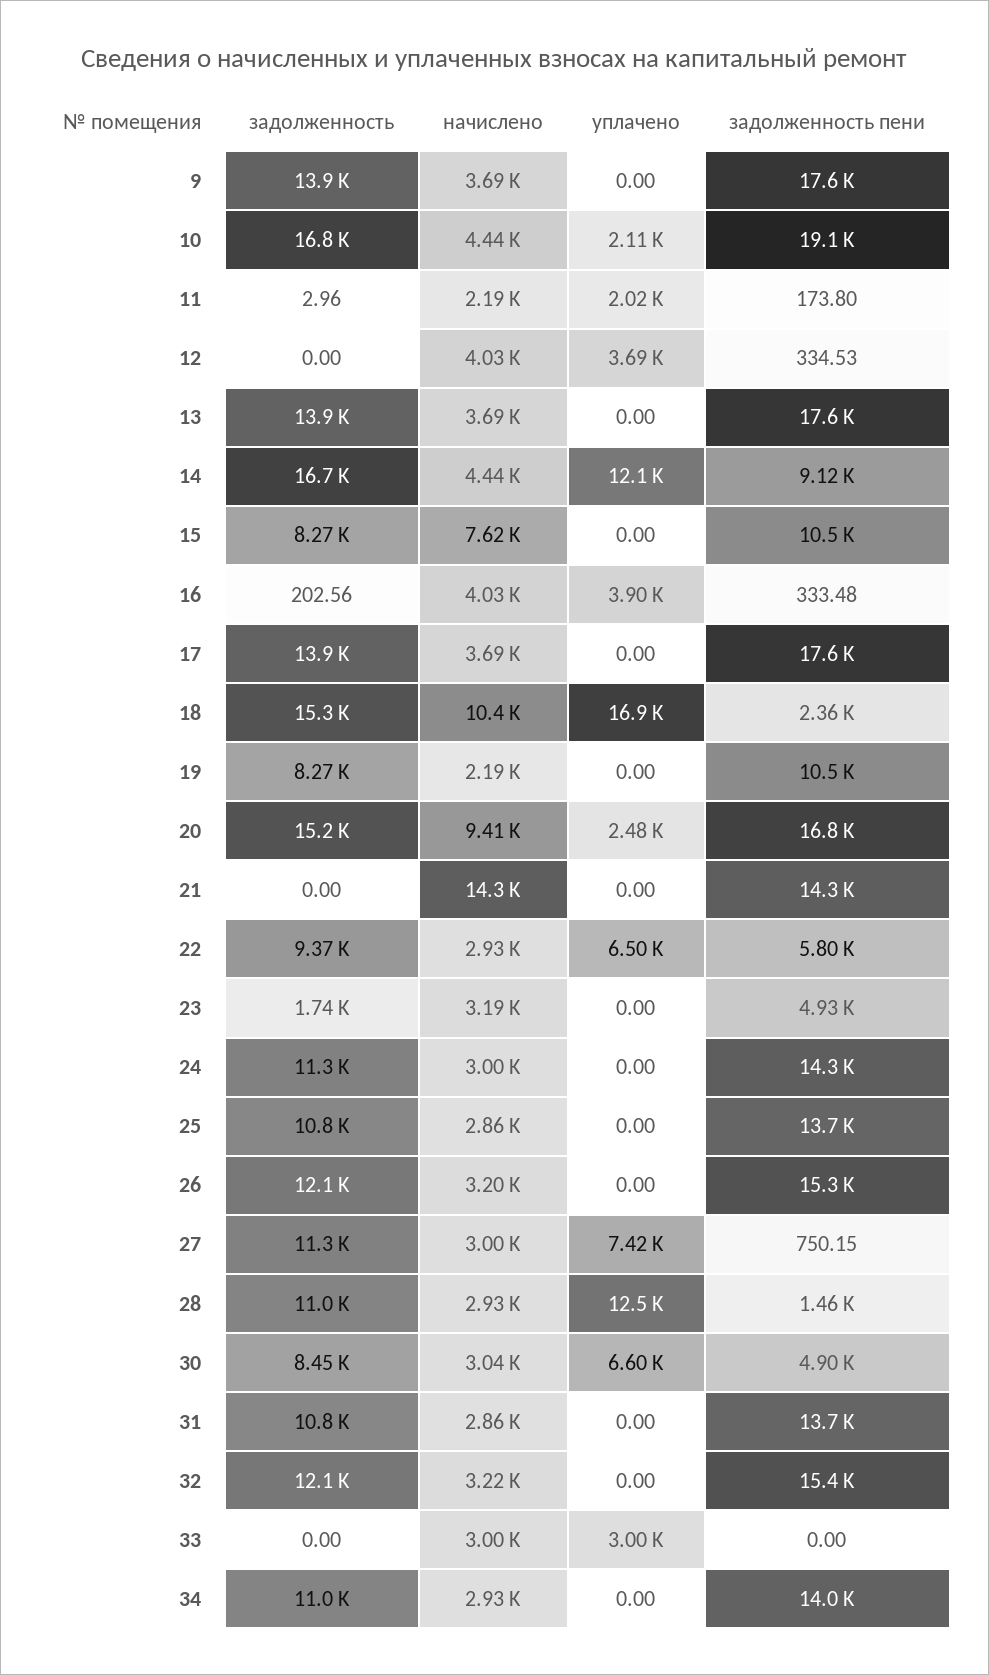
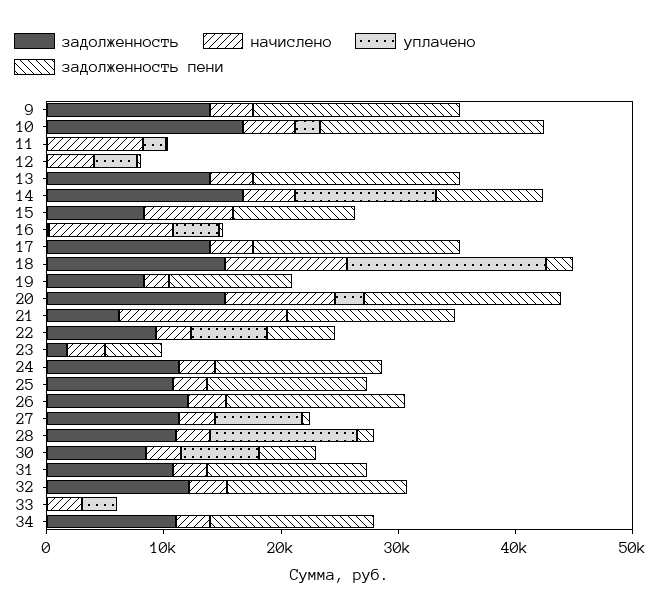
  {
    "задолженность": {
      "9": 13900,
      "10": 16800,
      "11": 2.96,
      "12": 0,
      "13": 13900,
      "14": 16700,
      "15": 8270,
      "16": 202.56,
      "17": 13900,
      "18": 15300,
      "19": 8270,
      "20": 15200,
-     "21": 0,
+     "21": 6000,
      "22": 9370,
      "23": 1740,
      "24": 11300,
      "25": 10800,
      "26": 12100,
      "27": 11300,
      "28": 11000,
      "30": 8450,
      "31": 10800,
      "32": 12100,
      "33": 0,
      "34": 11000
    },
    "начислено": {
      "9": 3690,
      "10": 4440,
-     "11": 2190,
+     "11": 8000,
      "12": 4030,
      "13": 3690,
      "14": 4440,
      "15": 7620,
-     "16": 4030,
+     "16": 10000,
      "17": 3690,
      "18": 10400,
      "19": 2190,
      "20": 9410,
      "21": 14300,
      "22": 2930,
      "23": 3190,
      "24": 3000,
      "25": 2860,
      "26": 3200,
      "27": 3000,
      "28": 2930,
      "30": 3040,
      "31": 2860,
      "32": 3220,
      "33": 3000,
      "34": 2930
    },
    "уплачено": {
      "9": 0,
      "10": 2110,
      "11": 2020,
      "12": 3690,
      "13": 0,
      "14": 12100,
      "15": 0,
      "16": 3900,
      "17": 0,
      "18": 16900,
      "19": 0,
      "20": 2480,
      "21": 0,
      "22": 6500,
      "23": 0,
      "24": 0,
      "25": 0,
      "26": 0,
      "27": 7420,
      "28": 12500,
      "30": 6600,
      "31": 0,
      "32": 0,
      "33": 3000,
      "34": 0
    },
    "задолженность пени": {
      "9": 17600,
      "10": 19100,
      "11": 173.8,
      "12": 334.53,
      "13": 17600,
      "14": 9120,
      "15": 10500,
      "16": 333.48,
      "17": 17600,
      "18": 2360,
      "19": 10500,
      "20": 16800,
      "21": 14300,
      "22": 5800,
      "23": 4930,
      "24": 14300,
      "25": 13700,
      "26": 15300,
      "27": 750.15,
      "28": 1460,
      "30": 4900,
      "31": 13700,
      "32": 15400,
      "33": 0,
      "34": 14000
    }
  }

